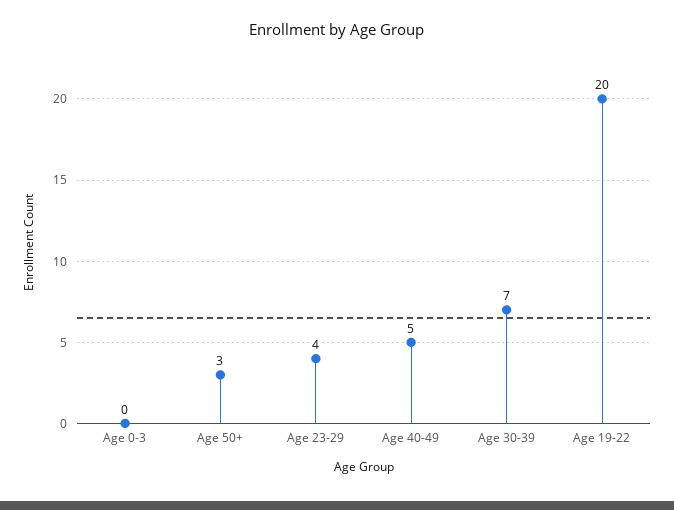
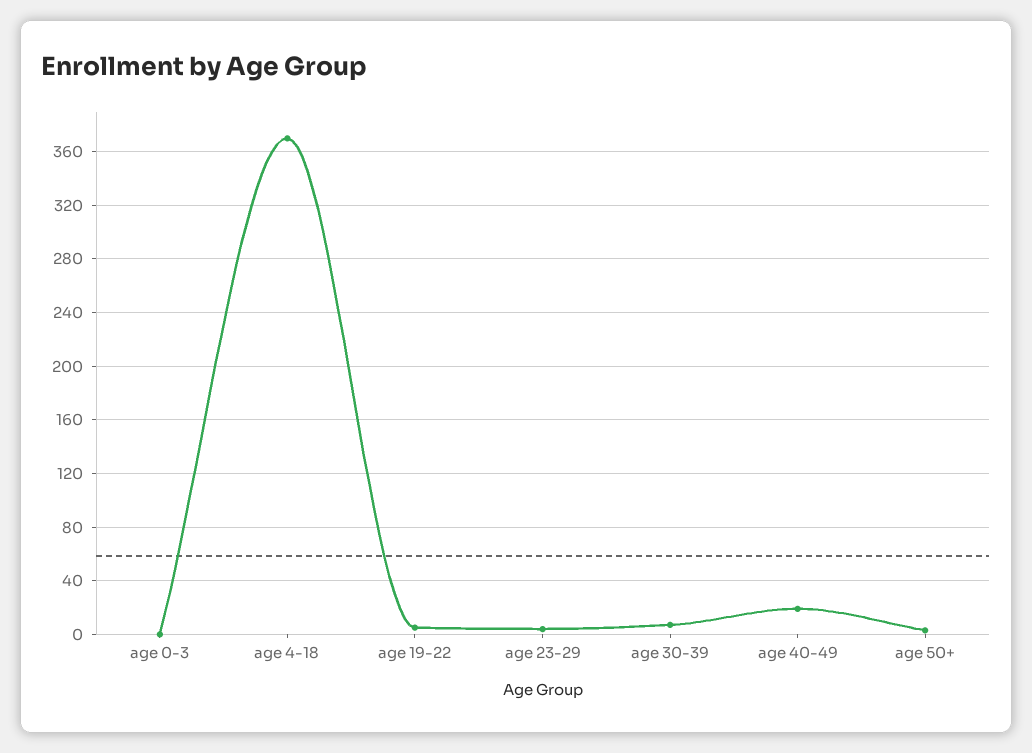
  {
    "Age 0-3": 0,
    "Age 50+": 3,
    "Age 23-29": 4,
-   "Age 40-49": 5,
+   "Age 40-49": 20,
    "Age 30-39": 7,
-   "Age 19-22": 20
+   "Age 19-22": 5,
+   "age 4-18": 370
  }

